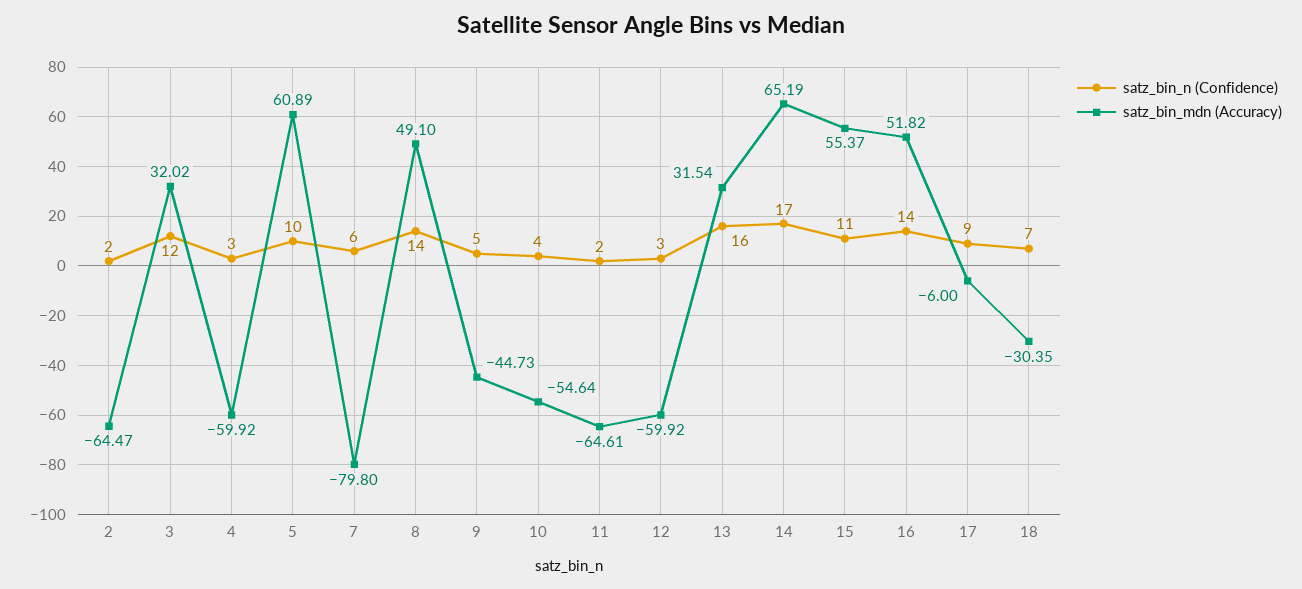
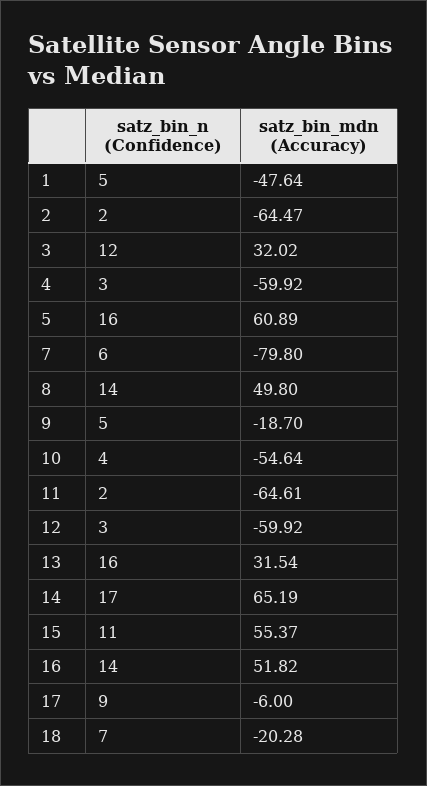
  {
    "satz_bin_n (Confidence)": {
      "2": 2,
      "3": 12,
      "4": 3,
-     "5": 10,
+     "5": 16,
      "7": 6,
      "8": 14,
      "9": 5,
      "10": 4,
      "11": 2,
      "12": 3,
      "13": 16,
      "14": 17,
      "15": 11,
      "16": 14,
      "17": 9,
-     "18": 7
+     "18": 7,
+     "1": 5
    },
    "satz_bin_mdn (Accuracy)": {
      "2": -64.47,
      "3": 32.02,
      "4": -59.92,
      "5": 60.89,
      "7": -79.8,
-     "8": 49.1,
+     "8": 49.8,
-     "9": -44.73,
+     "9": -18.7,
      "10": -54.64,
      "11": -64.61,
      "12": -59.92,
      "13": 31.54,
      "14": 65.19,
      "15": 55.37,
      "16": 51.82,
      "17": -6,
-     "18": -30.35
+     "18": -20.28,
+     "1": -47.64
    }
  }

